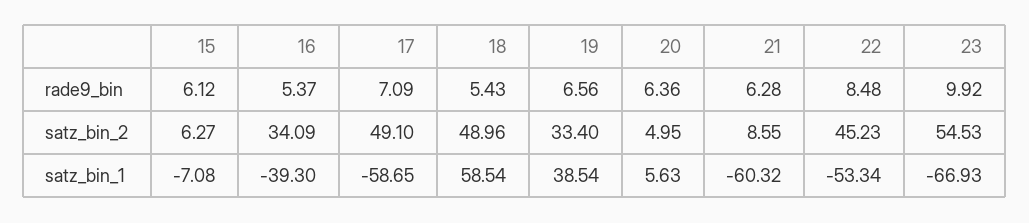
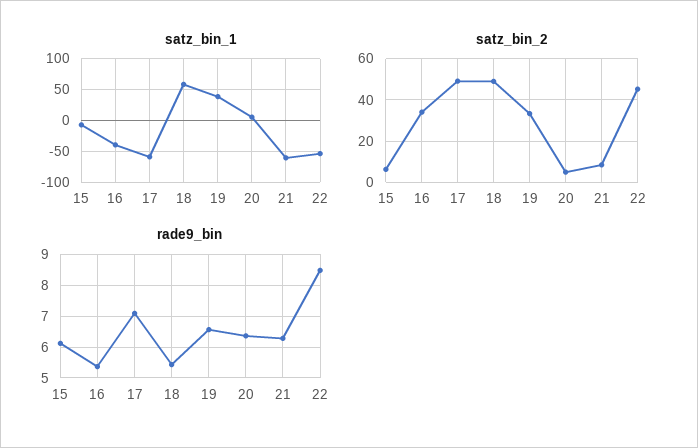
  {
    "rade9_bin": {
      "15": 6.12,
      "16": 5.37,
      "17": 7.09,
      "18": 5.43,
      "19": 6.56,
      "20": 6.36,
      "21": 6.28,
-     "22": 8.48,
+     "22": 8.48
-     "23": 9.92
    },
    "satz_bin_2": {
      "15": 6.27,
      "16": 34.09,
      "17": 49.1,
      "18": 48.96,
      "19": 33.4,
      "20": 4.95,
      "21": 8.55,
-     "22": 45.23,
+     "22": 45.23
-     "23": 54.53
    },
    "satz_bin_1": {
      "15": -7.08,
      "16": -39.3,
      "17": -58.65,
      "18": 58.54,
      "19": 38.54,
      "20": 5.63,
      "21": -60.32,
-     "22": -53.34,
+     "22": -53.34
-     "23": -66.93
    }
  }

